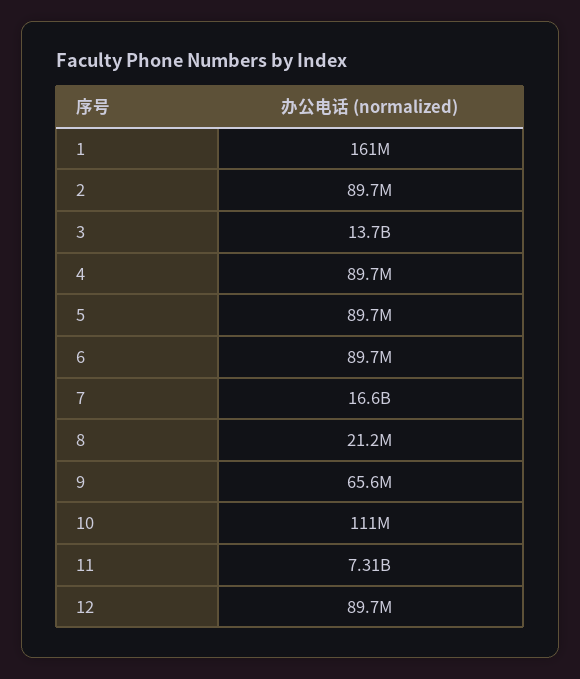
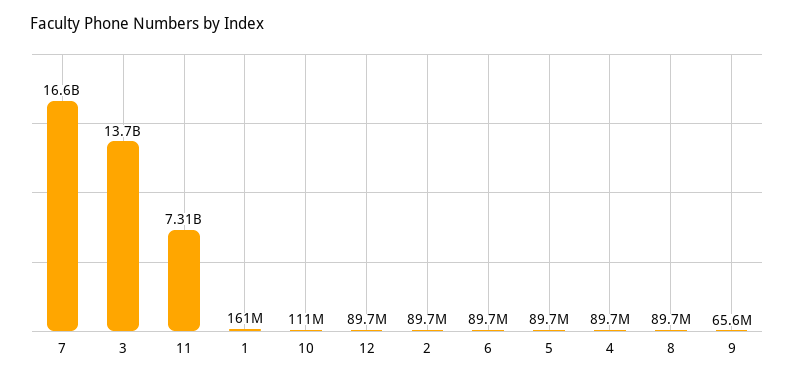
  {
    "1": 161000000,
    "2": 89700000,
    "3": 13700000000,
    "4": 89700000,
    "5": 89700000,
    "6": 89700000,
    "7": 16600000000,
-   "8": 21200000,
+   "8": 89700000,
    "9": 65600000,
    "10": 111000000,
    "11": 7310000000,
    "12": 89700000
  }

